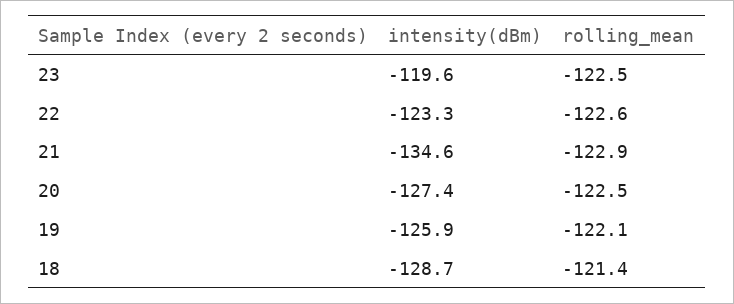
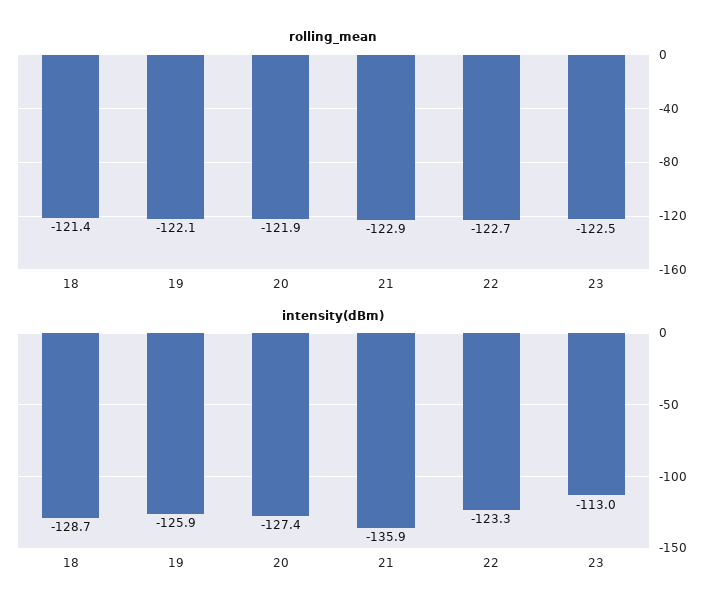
  {
    "intensity(dBm)": {
-     "23": -119.6,
+     "23": -113,
      "22": -123.3,
-     "21": -134.6,
+     "21": -135.9,
      "20": -127.4,
      "19": -125.9,
      "18": -128.7
    },
    "rolling_mean": {
      "23": -122.5,
-     "22": -122.6,
+     "22": -122.7,
      "21": -122.9,
-     "20": -122.5,
+     "20": -121.9,
      "19": -122.1,
      "18": -121.4
    }
  }

